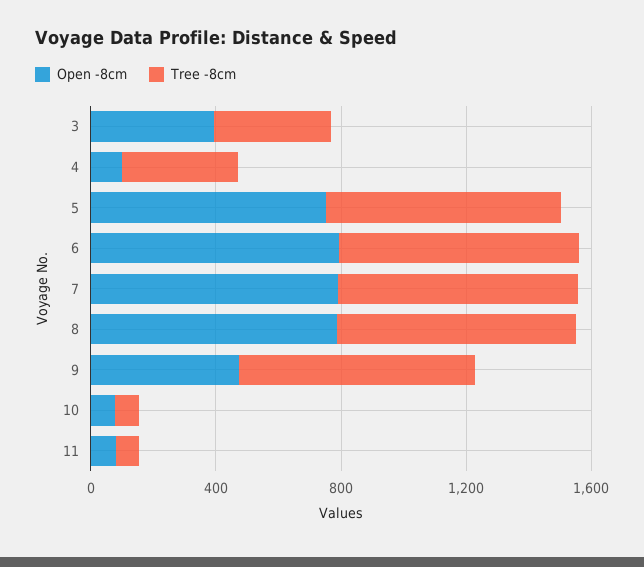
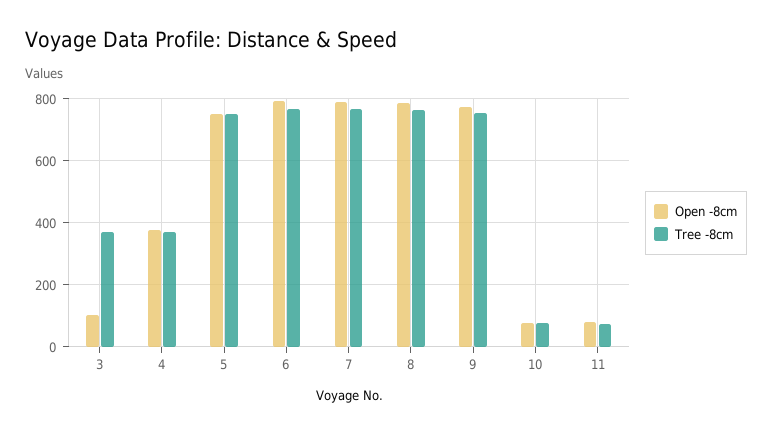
  {
    "Open -8cm": {
-     "3": 400,
+     "3": 100,
-     "4": 100,
+     "4": 380,
      "5": 760,
      "6": 800,
      "7": 800,
      "8": 780,
-     "9": 500,
+     "9": 780,
      "10": 80,
      "11": 80
    },
    "Tree -8cm": {
      "3": 380,
      "4": 380,
      "5": 760,
      "6": 760,
      "7": 760,
      "8": 760,
      "9": 760,
      "10": 80,
      "11": 80
    }
  }

